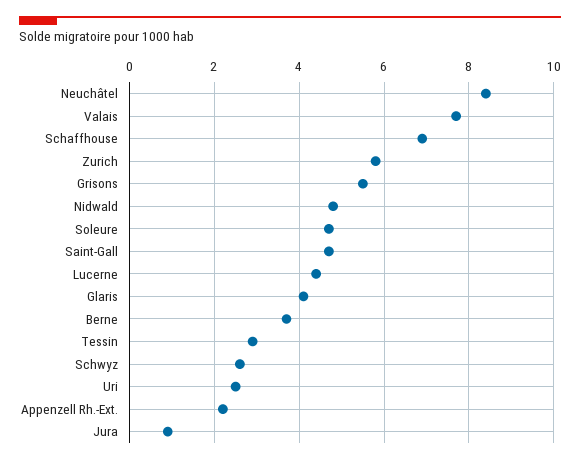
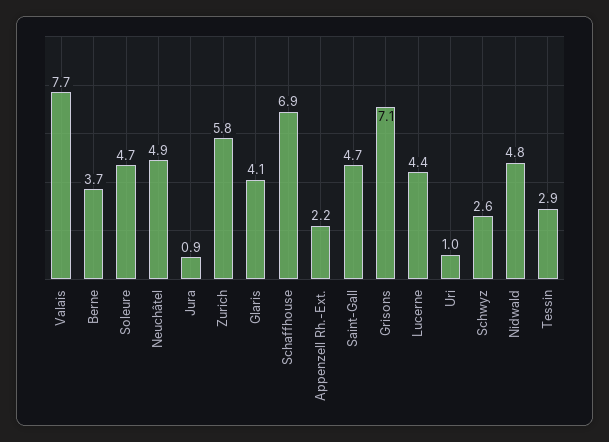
  {
-   "Neuchâtel": 8.5,
+   "Neuchâtel": 4.9,
    "Valais": 7.7,
    "Schaffhouse": 6.9,
    "Zurich": 5.8,
-   "Grisons": 5.5,
+   "Grisons": 7.1,
    "Nidwald": 4.8,
    "Soleure": 4.7,
    "Saint-Gall": 4.7,
    "Lucerne": 4.4,
    "Glaris": 4.1,
    "Berne": 3.7,
    "Tessin": 2.9,
    "Schwyz": 2.6,
-   "Uri": 2.5,
+   "Uri": 1,
    "Appenzell Rh.-Ext.": 2.2,
    "Jura": 0.9
  }

